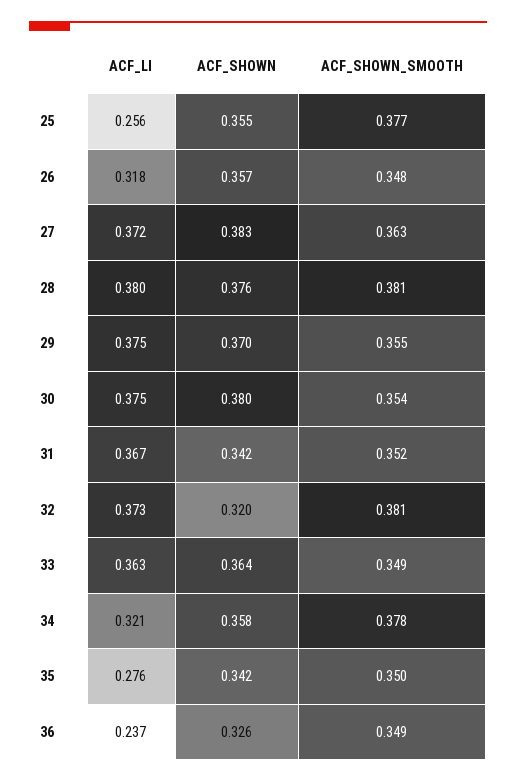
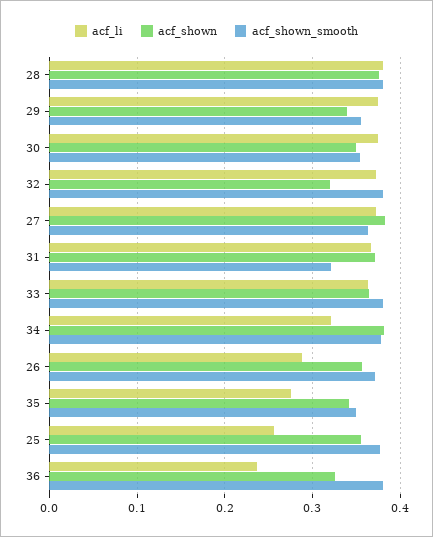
  {
    "ACF_LI": {
      "25": 0.256,
-     "26": 0.318,
+     "26": 0.29,
      "27": 0.372,
      "28": 0.38,
      "29": 0.375,
      "30": 0.375,
      "31": 0.367,
      "32": 0.373,
      "33": 0.363,
      "34": 0.321,
      "35": 0.276,
      "36": 0.237
    },
    "ACF_SHOWN": {
      "25": 0.355,
      "26": 0.357,
      "27": 0.383,
      "28": 0.376,
-     "29": 0.37,
+     "29": 0.34,
-     "30": 0.38,
+     "30": 0.35,
-     "31": 0.342,
+     "31": 0.37,
      "32": 0.32,
      "33": 0.364,
-     "34": 0.358,
+     "34": 0.38,
      "35": 0.342,
      "36": 0.326
    },
    "ACF_SHOWN_SMOOTH": {
      "25": 0.377,
-     "26": 0.348,
+     "26": 0.37,
      "27": 0.363,
      "28": 0.381,
      "29": 0.355,
      "30": 0.354,
-     "31": 0.352,
+     "31": 0.32,
      "32": 0.381,
-     "33": 0.349,
+     "33": 0.38,
      "34": 0.378,
      "35": 0.35,
-     "36": 0.349
+     "36": 0.38
    }
  }

